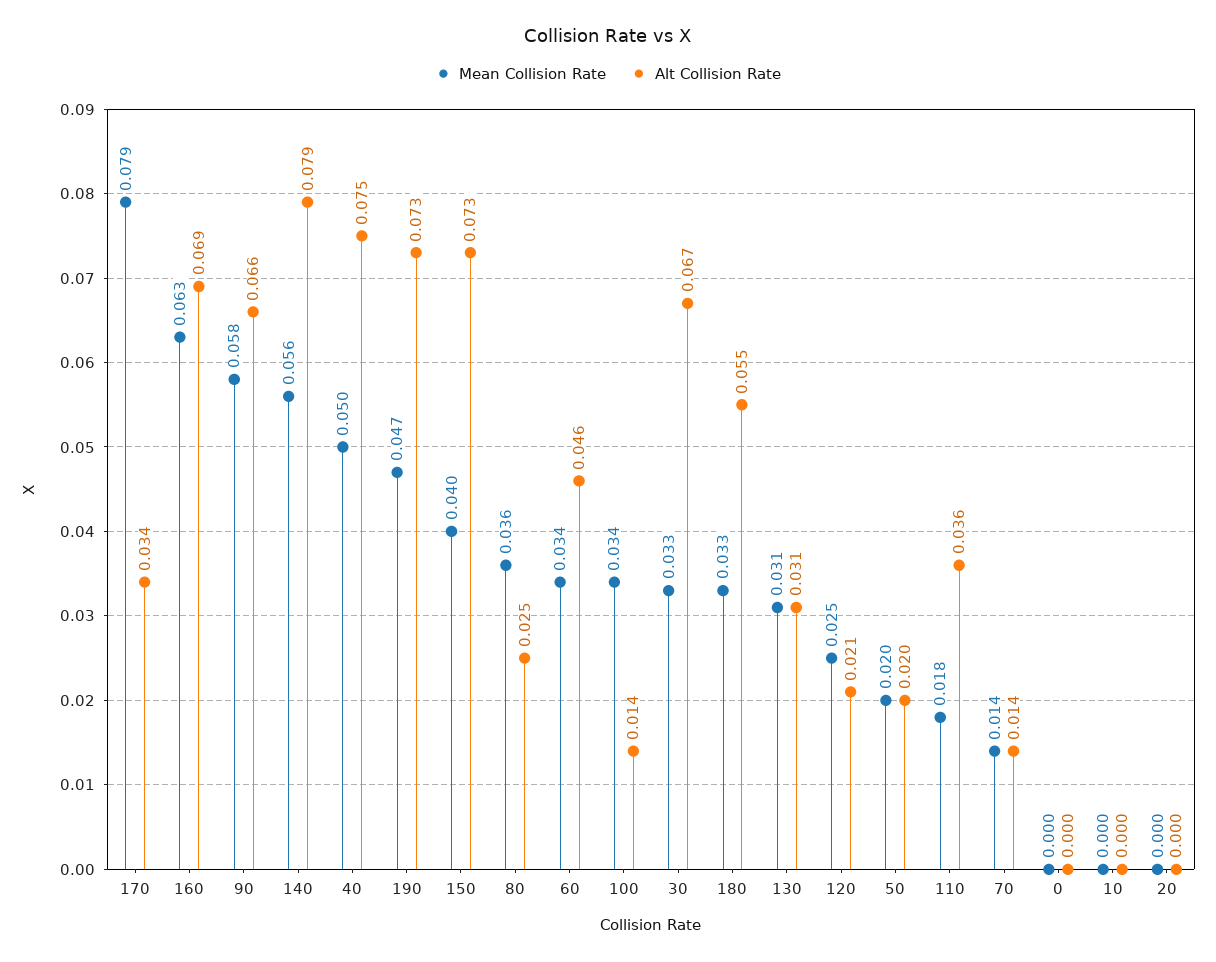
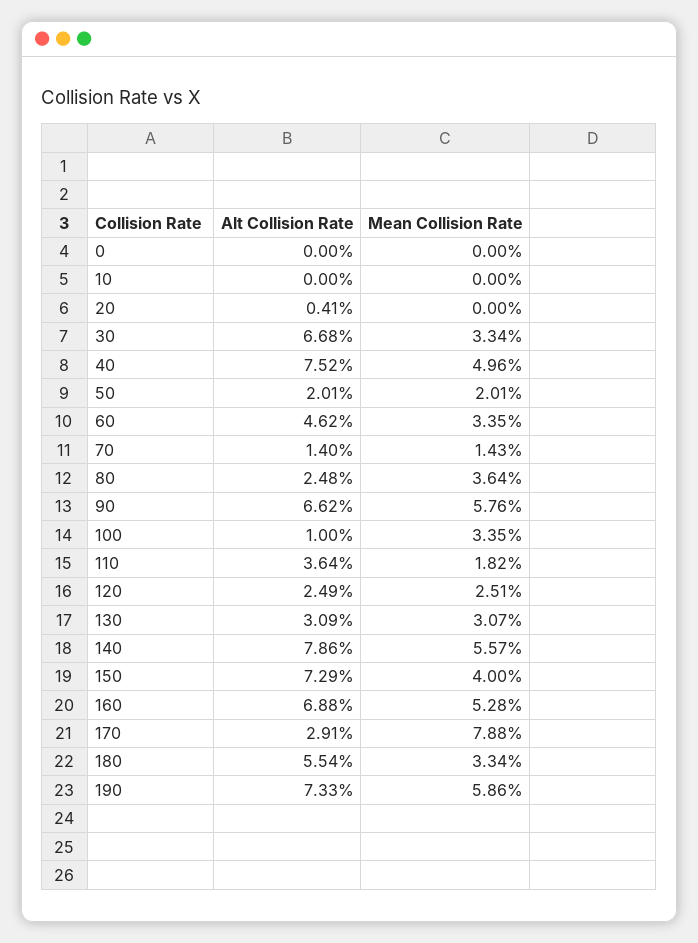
  {
    "Mean Collision Rate": {
      "170": 0.0788,
-     "160": 0.063,
+     "160": 0.0528,
      "90": 0.0576,
      "140": 0.0557,
      "40": 0.0496,
-     "190": 0.047,
+     "190": 0.0586,
      "150": 0.04,
      "80": 0.0364,
      "60": 0.0335,
      "100": 0.0335,
      "30": 0.0334,
      "180": 0.0334,
      "130": 0.0307,
      "120": 0.0251,
      "50": 0.0201,
      "110": 0.0182,
      "70": 0.0143,
      "0": 0,
      "10": 0,
      "20": 0
    },
    "Alt Collision Rate": {
-     "170": 0.034,
+     "170": 0.0291,
      "160": 0.0688,
      "90": 0.0662,
      "140": 0.0786,
      "40": 0.0752,
      "190": 0.0733,
      "150": 0.0729,
      "80": 0.0248,
      "60": 0.0462,
-     "100": 0.014,
+     "100": 0.01,
      "30": 0.0668,
      "180": 0.0554,
      "130": 0.0309,
-     "120": 0.021,
+     "120": 0.0249,
      "50": 0.0201,
      "110": 0.0364,
      "70": 0.014,
      "0": 0,
      "10": 0,
-     "20": 0
+     "20": 0.0041
    }
  }

